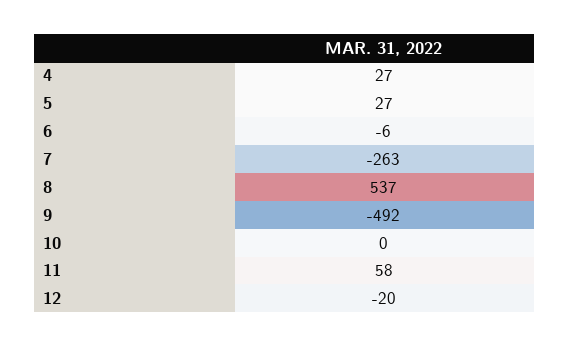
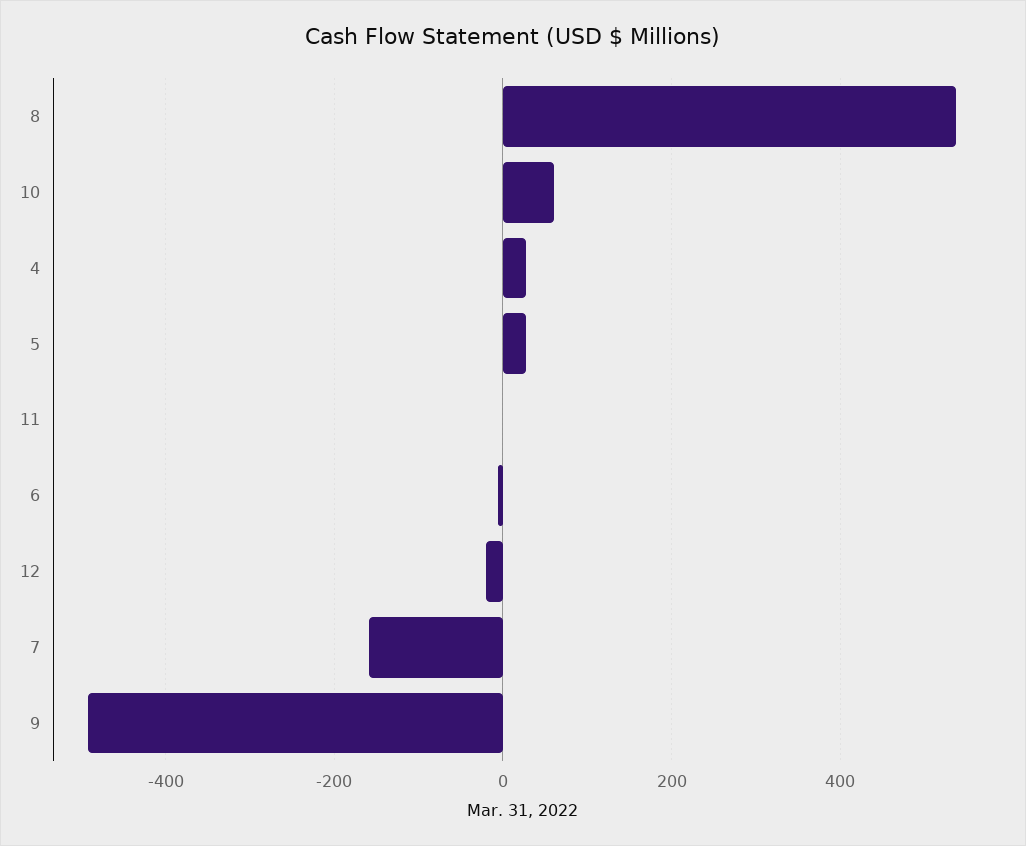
  {
    "4": 27,
    "5": 27,
    "6": -6,
-   "7": -263,
+   "7": -160,
    "8": 537,
    "9": -492,
-   "10": 0,
+   "10": 60,
-   "11": 58,
+   "11": 0,
    "12": -20
  }

